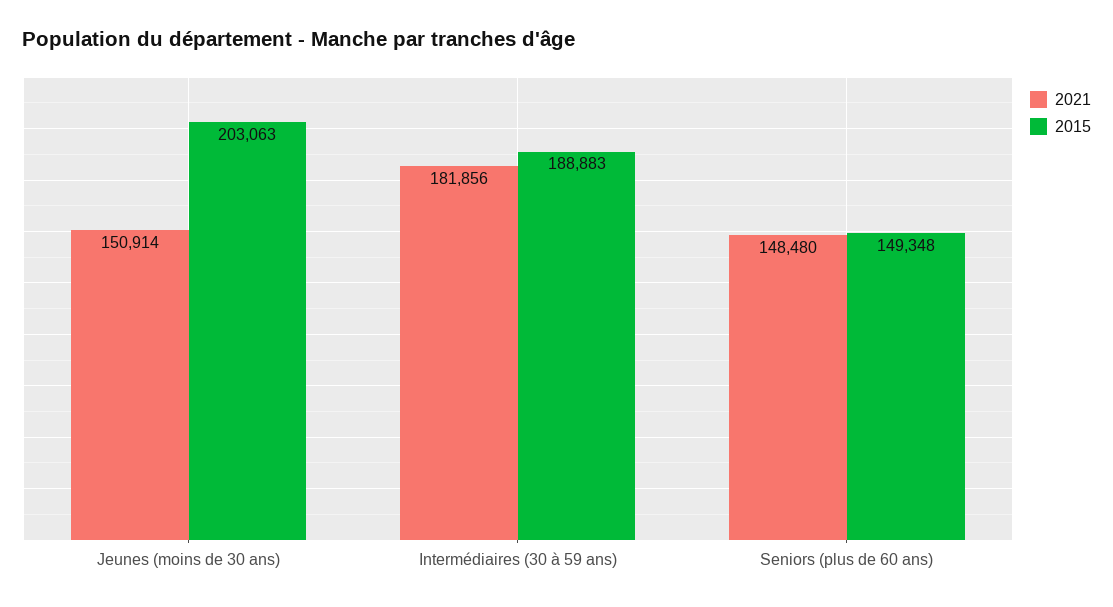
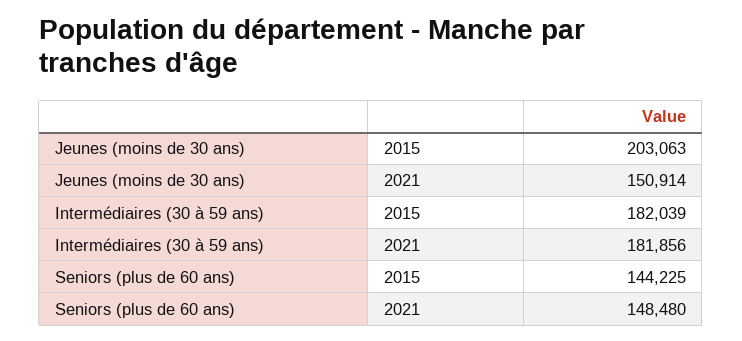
  {
    "2021": {
      "Jeunes (moins de 30 ans)": 150914,
      "Intermédiaires (30 à 59 ans)": 181856,
      "Seniors (plus de 60 ans)": 148480
    },
    "2015": {
      "Jeunes (moins de 30 ans)": 203063,
-     "Intermédiaires (30 à 59 ans)": 188883,
+     "Intermédiaires (30 à 59 ans)": 182039,
-     "Seniors (plus de 60 ans)": 149348
+     "Seniors (plus de 60 ans)": 144225
    }
  }

